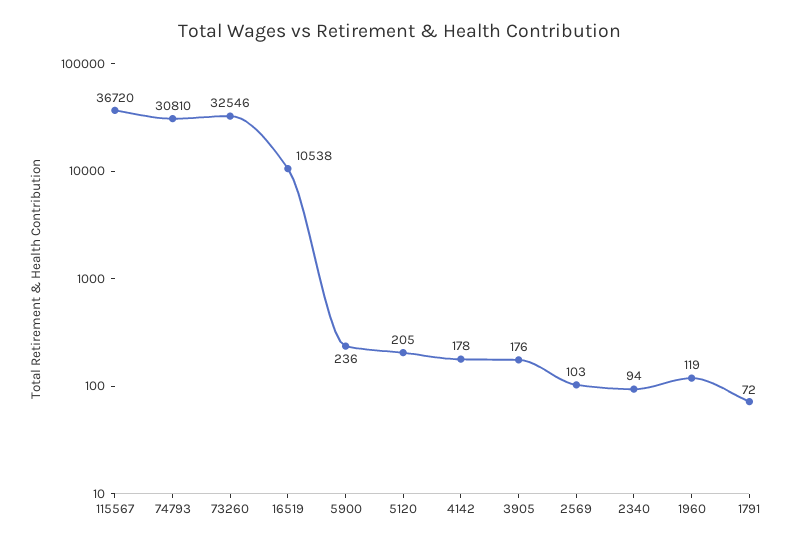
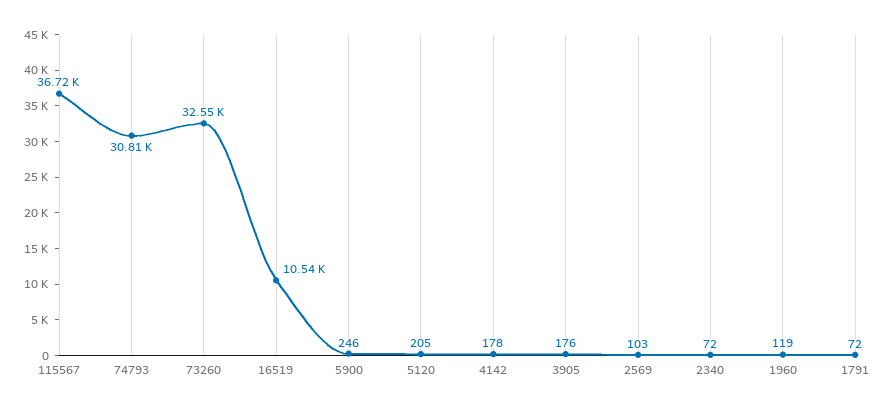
  {
    "115567": 36720,
    "74793": 30810,
    "73260": 32546,
    "16519": 10538,
-   "5900": 236,
+   "5900": 246,
    "5120": 205,
    "4142": 178,
    "3905": 176,
    "2569": 103,
-   "2340": 94,
+   "2340": 72,
    "1960": 119,
    "1791": 72
  }

